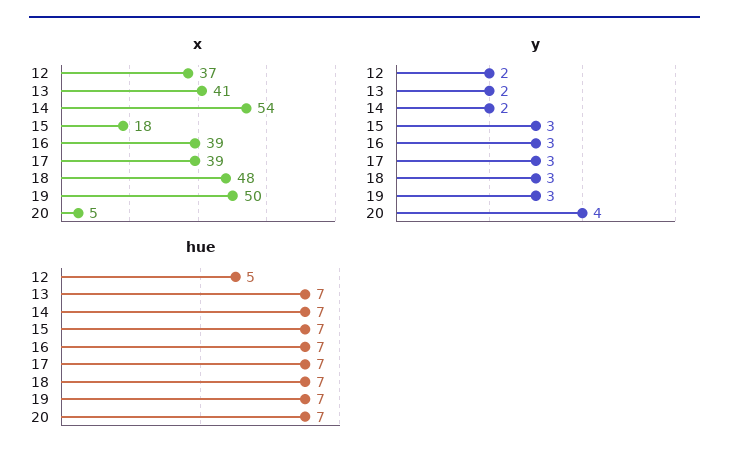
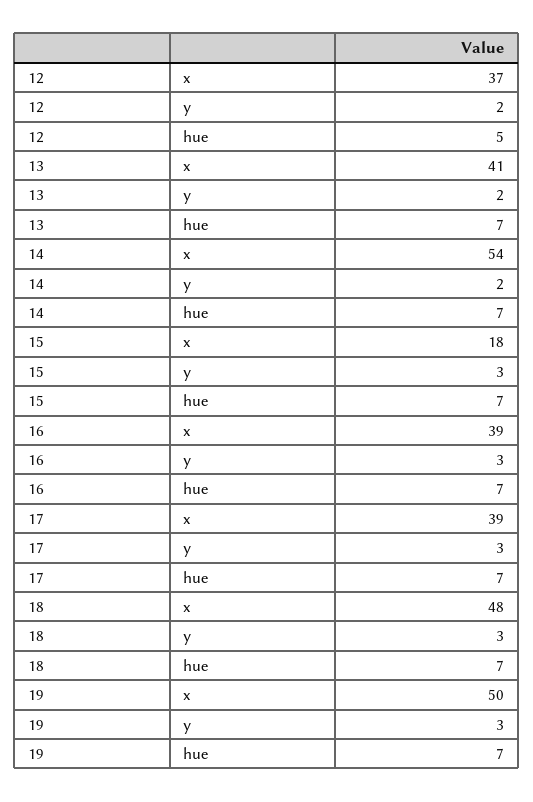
  {
    "x": {
      "12": 37,
      "13": 41,
      "14": 54,
      "15": 18,
      "16": 39,
      "17": 39,
      "18": 48,
-     "19": 50,
+     "19": 50
-     "20": 5
    },
    "y": {
      "12": 2,
      "13": 2,
      "14": 2,
      "15": 3,
      "16": 3,
      "17": 3,
      "18": 3,
-     "19": 3,
+     "19": 3
-     "20": 4
    },
    "hue": {
      "12": 5,
      "13": 7,
      "14": 7,
      "15": 7,
      "16": 7,
      "17": 7,
      "18": 7,
-     "19": 7,
+     "19": 7
-     "20": 7
    }
  }

